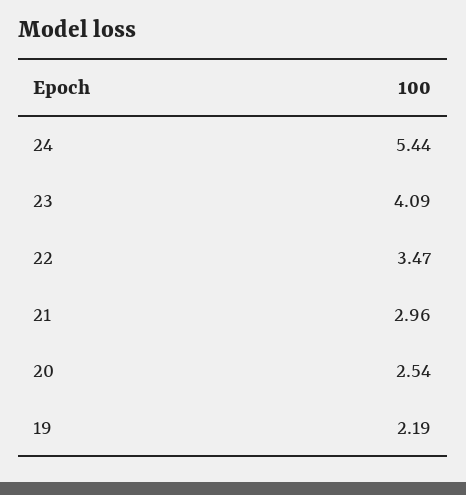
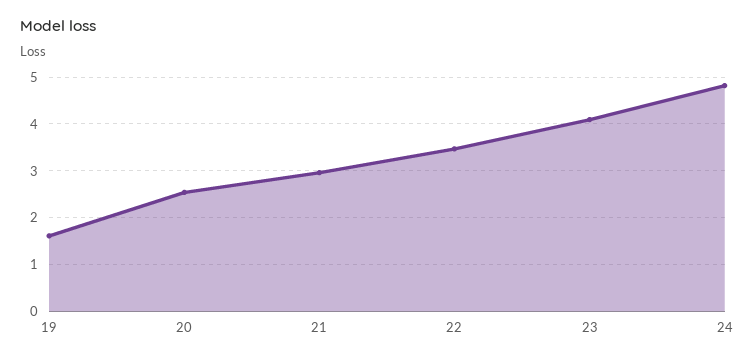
  {
-   "24": 5.44,
+   "24": 4.8,
    "23": 4.09,
    "22": 3.47,
    "21": 2.96,
    "20": 2.54,
-   "19": 2.19
+   "19": 1.6
  }

